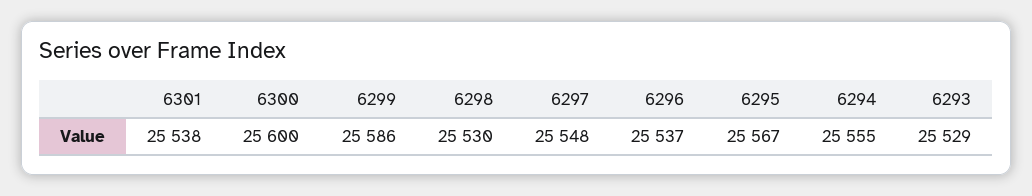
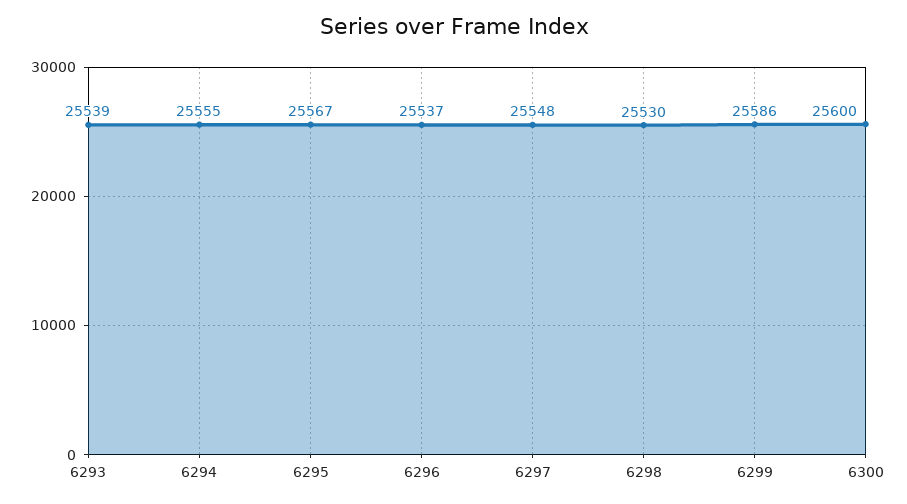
  {
-   "6301": 25538,
    "6300": 25600,
    "6299": 25586,
    "6298": 25530,
    "6297": 25548,
    "6296": 25537,
    "6295": 25567,
    "6294": 25555,
-   "6293": 25529
+   "6293": 25539
  }

